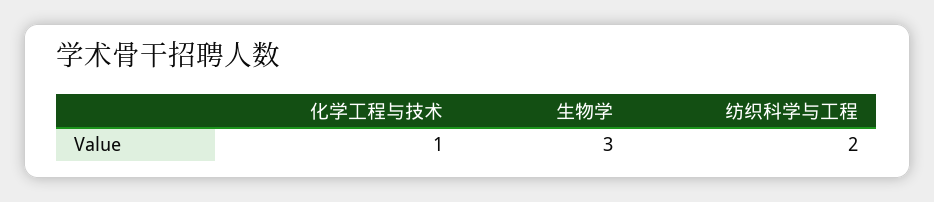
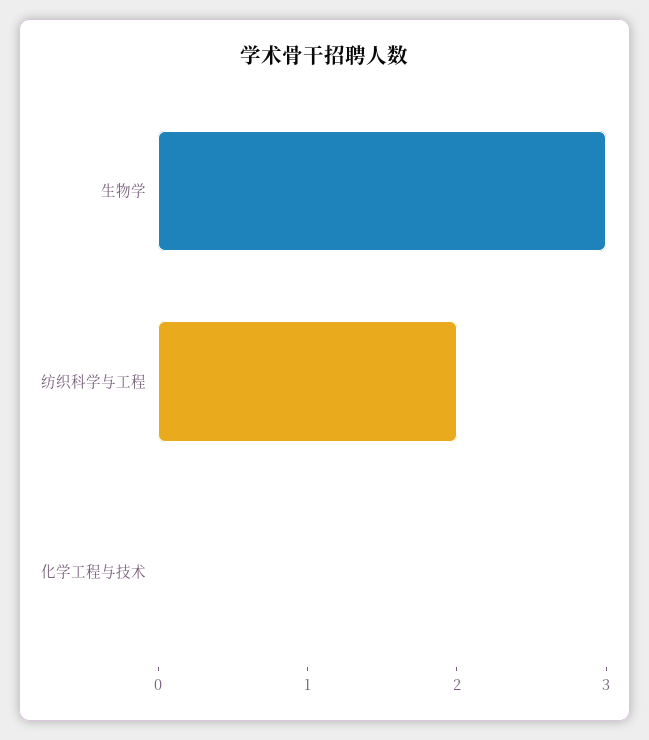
  {
-   "化学工程与技术": 1,
+   "化学工程与技术": 0,
    "生物学": 3,
    "纺织科学与工程": 2
  }

